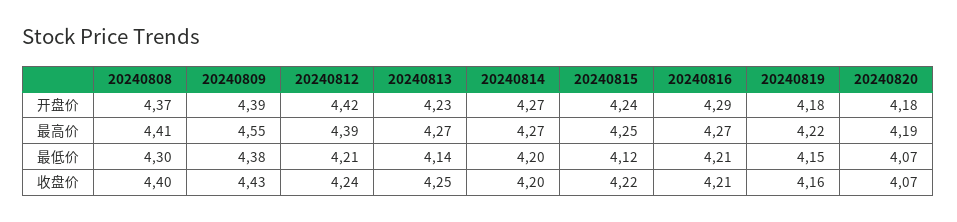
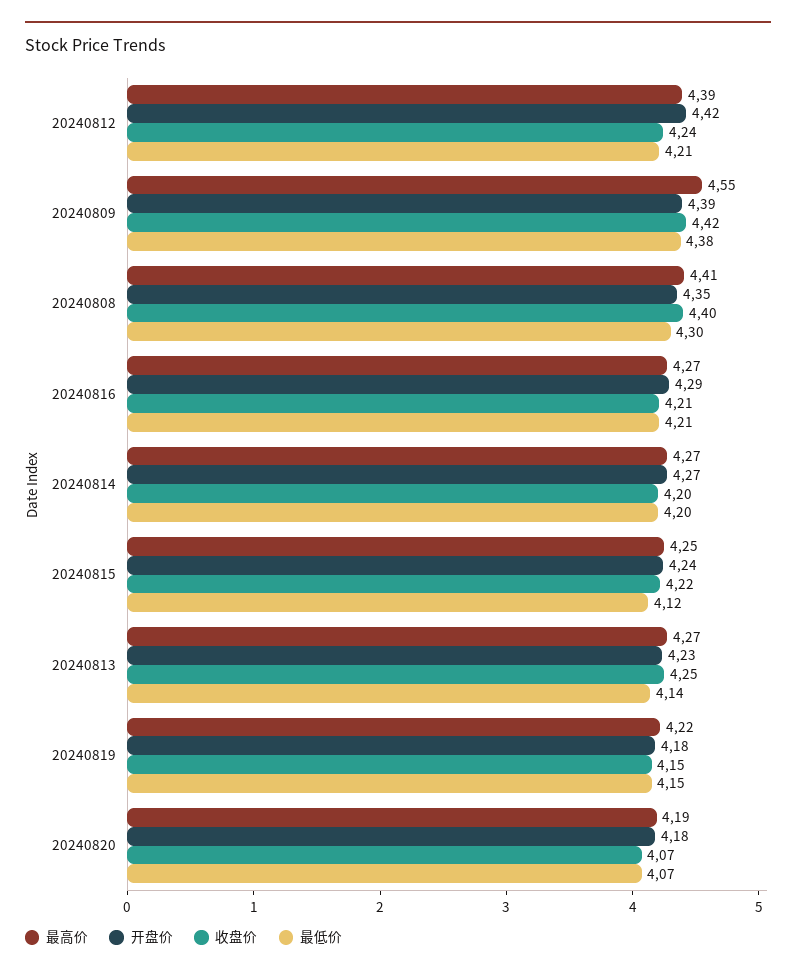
  {
    "开盘价": {
-     "20240808": 4.37,
+     "20240808": 4.35,
      "20240809": 4.39,
      "20240812": 4.42,
      "20240813": 4.23,
      "20240814": 4.27,
      "20240815": 4.24,
      "20240816": 4.29,
      "20240819": 4.18,
      "20240820": 4.18
    },
    "最高价": {
      "20240808": 4.41,
      "20240809": 4.55,
      "20240812": 4.39,
      "20240813": 4.27,
      "20240814": 4.27,
      "20240815": 4.25,
      "20240816": 4.27,
      "20240819": 4.22,
      "20240820": 4.19
    },
    "最低价": {
      "20240808": 4.3,
      "20240809": 4.38,
      "20240812": 4.21,
      "20240813": 4.14,
      "20240814": 4.2,
      "20240815": 4.12,
      "20240816": 4.21,
      "20240819": 4.15,
      "20240820": 4.07
    },
    "收盘价": {
      "20240808": 4.4,
-     "20240809": 4.43,
+     "20240809": 4.42,
      "20240812": 4.24,
      "20240813": 4.25,
      "20240814": 4.2,
      "20240815": 4.22,
      "20240816": 4.21,
-     "20240819": 4.16,
+     "20240819": 4.15,
      "20240820": 4.07
    }
  }

